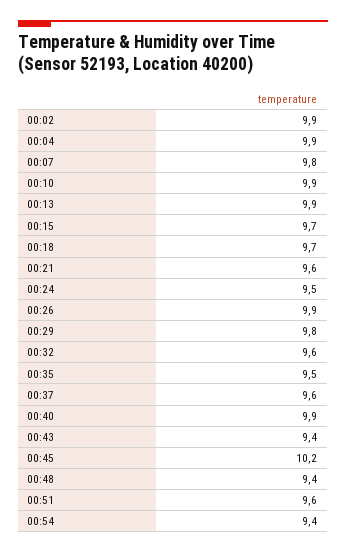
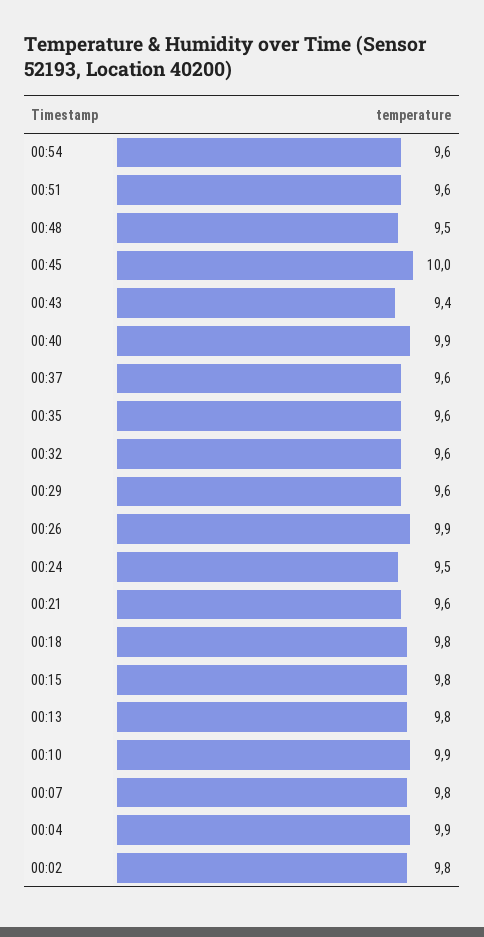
  {
-   "00:02": 9.9,
+   "00:02": 9.8,
    "00:04": 9.9,
    "00:07": 9.8,
    "00:10": 9.9,
-   "00:13": 9.9,
+   "00:13": 9.8,
-   "00:15": 9.7,
+   "00:15": 9.8,
-   "00:18": 9.7,
+   "00:18": 9.8,
    "00:21": 9.6,
    "00:24": 9.5,
    "00:26": 9.9,
-   "00:29": 9.8,
+   "00:29": 9.6,
    "00:32": 9.6,
-   "00:35": 9.5,
+   "00:35": 9.6,
    "00:37": 9.6,
    "00:40": 9.9,
    "00:43": 9.4,
-   "00:45": 10.2,
+   "00:45": 10,
-   "00:48": 9.4,
+   "00:48": 9.5,
    "00:51": 9.6,
-   "00:54": 9.4
+   "00:54": 9.6
  }

